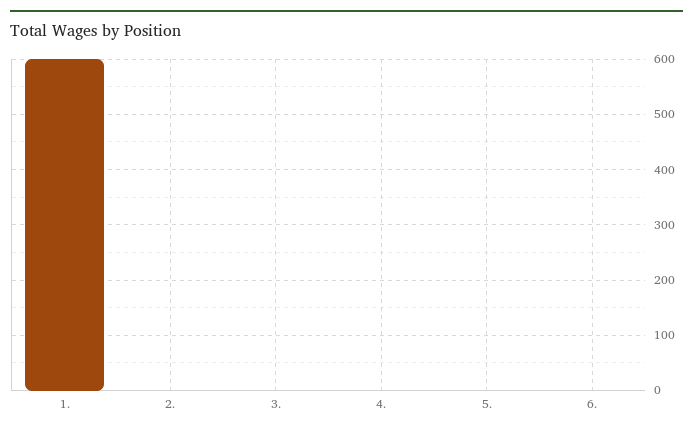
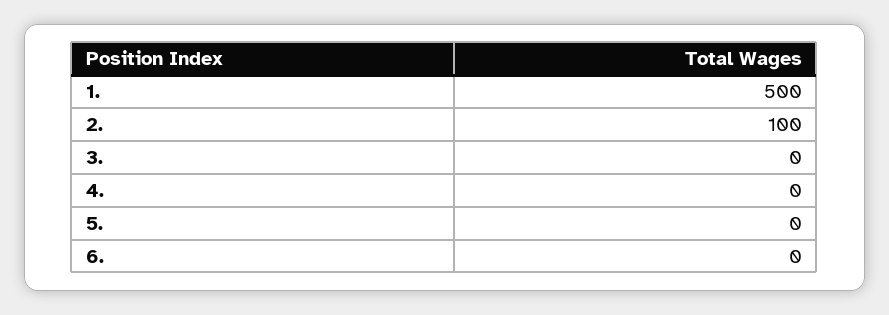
  {
-   "1.": 600,
+   "1.": 500,
-   "2.": 0,
+   "2.": 100,
    "3.": 0,
    "4.": 0,
    "5.": 0,
    "6.": 0
  }

